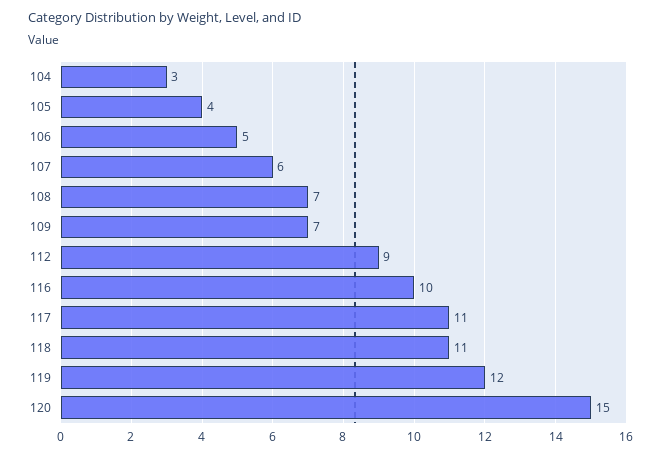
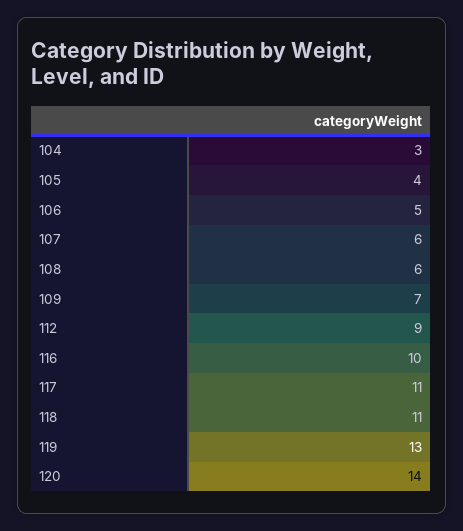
  {
    "104": 3,
    "105": 4,
    "106": 5,
    "107": 6,
-   "108": 7,
+   "108": 6,
    "109": 7,
    "112": 9,
    "116": 10,
    "117": 11,
    "118": 11,
-   "119": 12,
+   "119": 13,
-   "120": 15
+   "120": 14
  }

